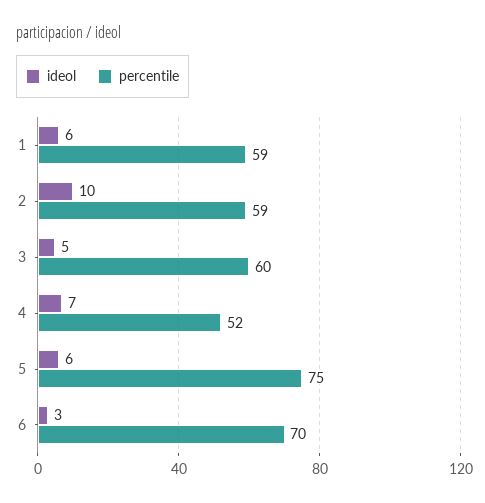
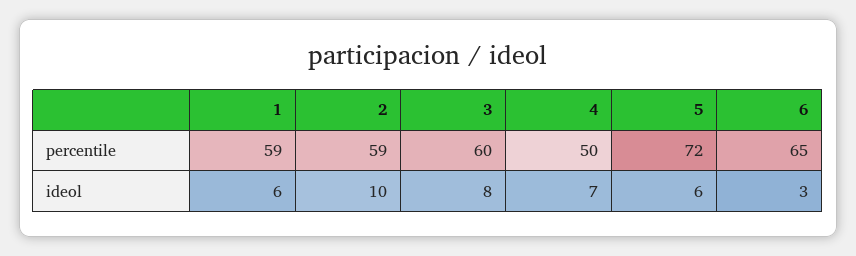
  {
    "ideol": {
      "1": 6,
      "2": 10,
-     "3": 5,
+     "3": 8,
      "4": 7,
      "5": 6,
      "6": 3
    },
    "percentile": {
      "1": 59,
      "2": 59,
      "3": 60,
-     "4": 52,
+     "4": 50,
-     "5": 75,
+     "5": 72,
-     "6": 70
+     "6": 65
    }
  }

